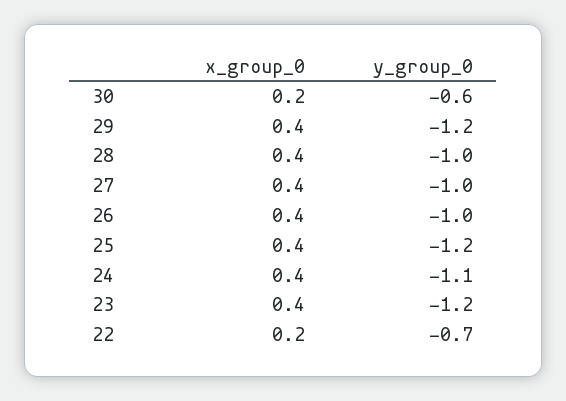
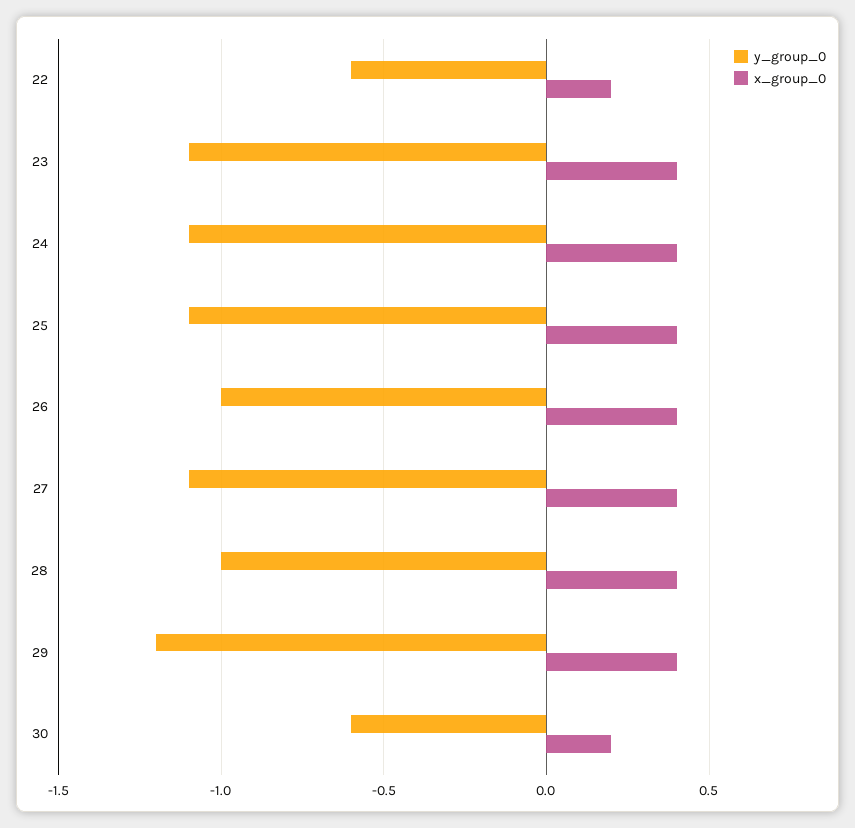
  {
    "x_group_0": {
      "30": 0.2,
      "29": 0.4,
      "28": 0.4,
      "27": 0.4,
      "26": 0.4,
      "25": 0.4,
      "24": 0.4,
      "23": 0.4,
      "22": 0.2
    },
    "y_group_0": {
      "30": -0.6,
      "29": -1.2,
      "28": -1,
-     "27": -1,
+     "27": -1.1,
      "26": -1,
-     "25": -1.2,
+     "25": -1.1,
      "24": -1.1,
-     "23": -1.2,
+     "23": -1.1,
-     "22": -0.7
+     "22": -0.6
    }
  }

